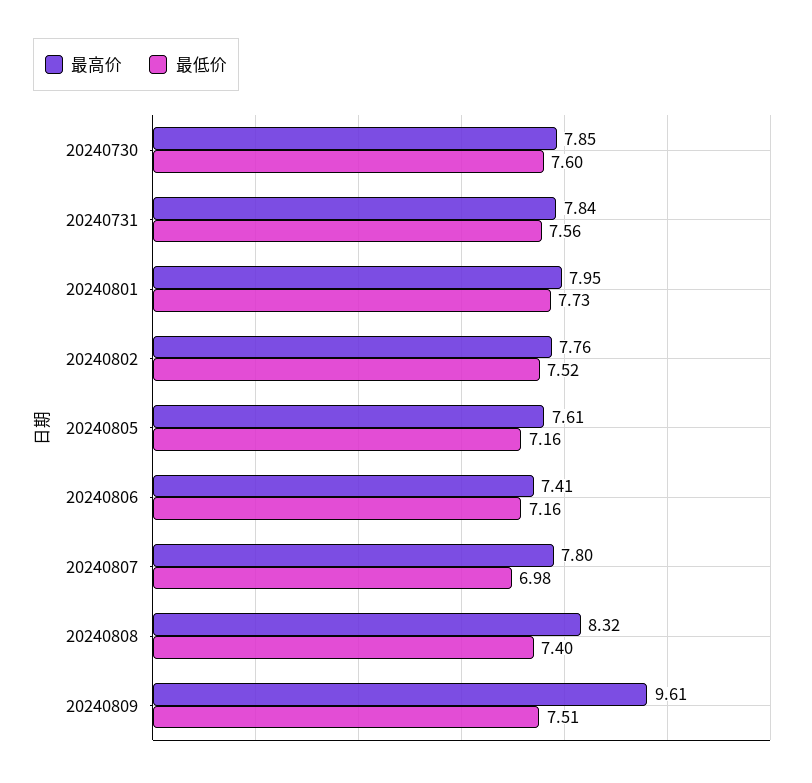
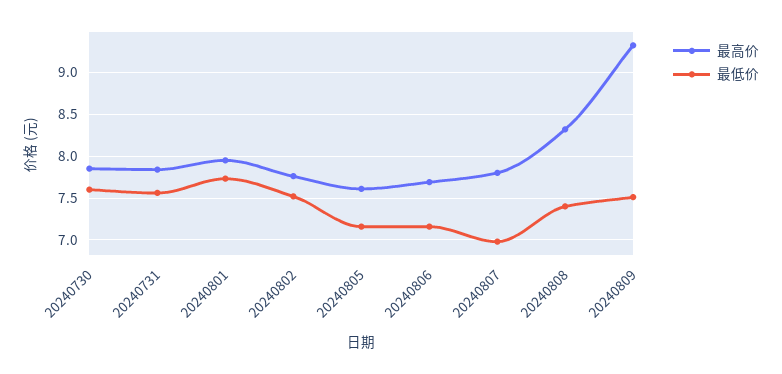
  {
    "最高价": {
      "20240730": 7.85,
      "20240731": 7.84,
      "20240801": 7.95,
      "20240802": 7.76,
      "20240805": 7.61,
-     "20240806": 7.41,
+     "20240806": 7.7,
      "20240807": 7.8,
      "20240808": 8.32,
-     "20240809": 9.61
+     "20240809": 9.3
    },
    "最低价": {
      "20240730": 7.6,
      "20240731": 7.56,
      "20240801": 7.73,
      "20240802": 7.52,
      "20240805": 7.16,
      "20240806": 7.16,
      "20240807": 6.98,
      "20240808": 7.4,
      "20240809": 7.51
    }
  }

